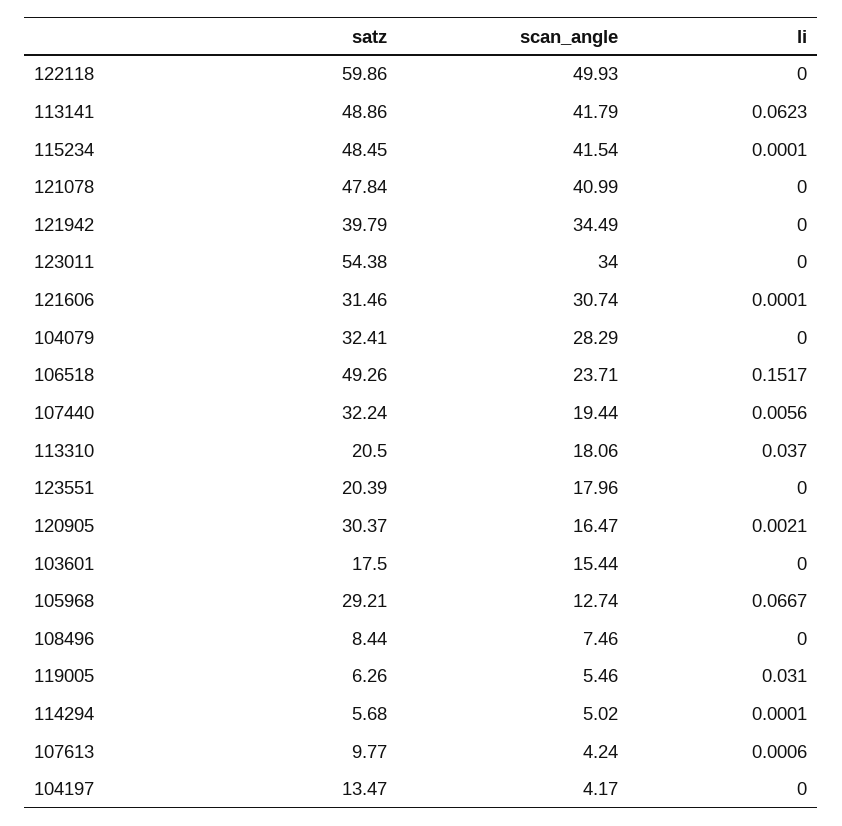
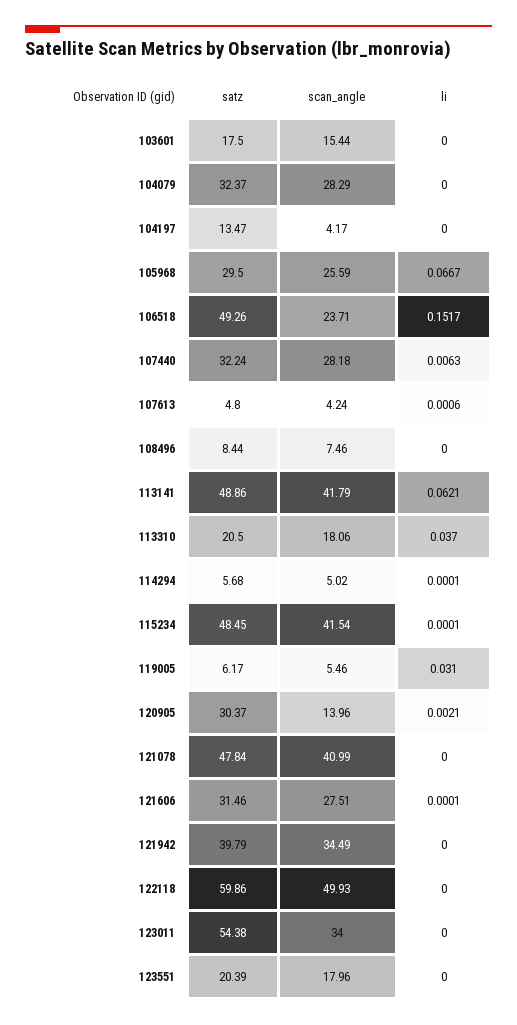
  {
    "satz": {
      "122118": 59.86,
      "113141": 48.86,
      "115234": 48.45,
      "121078": 47.84,
      "121942": 39.79,
      "123011": 54.38,
      "121606": 31.46,
-     "104079": 32.41,
+     "104079": 32.37,
      "106518": 49.26,
      "107440": 32.24,
      "113310": 20.5,
      "123551": 20.39,
      "120905": 30.37,
      "103601": 17.5,
-     "105968": 29.21,
+     "105968": 29.5,
      "108496": 8.44,
-     "119005": 6.26,
+     "119005": 6.17,
      "114294": 5.68,
-     "107613": 9.77,
+     "107613": 4.8,
      "104197": 13.47
    },
    "scan_angle": {
      "122118": 49.93,
      "113141": 41.79,
      "115234": 41.54,
      "121078": 40.99,
      "121942": 34.49,
      "123011": 34,
-     "121606": 30.74,
+     "121606": 27.51,
      "104079": 28.29,
      "106518": 23.71,
-     "107440": 19.44,
+     "107440": 28.18,
      "113310": 18.06,
      "123551": 17.96,
-     "120905": 16.47,
+     "120905": 13.96,
      "103601": 15.44,
-     "105968": 12.74,
+     "105968": 25.59,
      "108496": 7.46,
      "119005": 5.46,
      "114294": 5.02,
      "107613": 4.24,
      "104197": 4.17
    },
    "li": {
      "122118": 0,
-     "113141": 0.0623,
+     "113141": 0.0621,
      "115234": 0.0001,
      "121078": 0,
      "121942": 0,
      "123011": 0,
      "121606": 0.0001,
      "104079": 0,
      "106518": 0.1517,
-     "107440": 0.0056,
+     "107440": 0.0063,
      "113310": 0.037,
      "123551": 0,
      "120905": 0.0021,
      "103601": 0,
      "105968": 0.0667,
      "108496": 0,
      "119005": 0.031,
      "114294": 0.0001,
      "107613": 0.0006,
      "104197": 0
    }
  }

